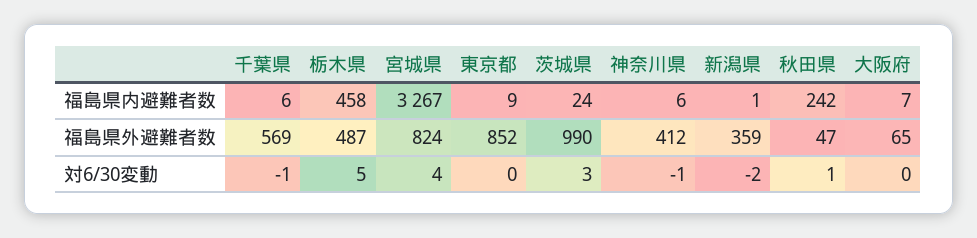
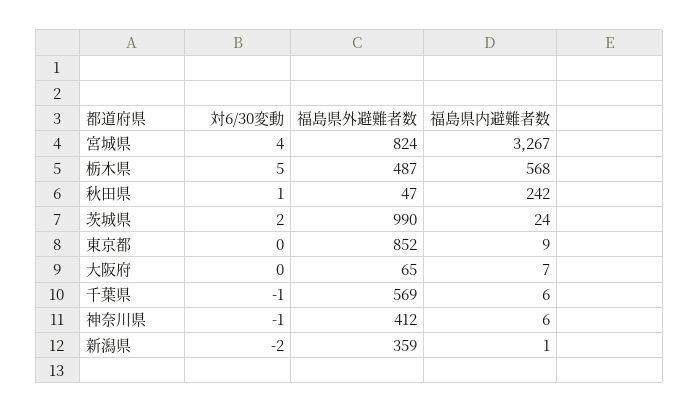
  {
    "千葉県": {
      "福島県内避難者数": 6,
      "福島県外避難者数": 569,
      "対6/30変動": -1
    },
    "栃木県": {
-     "福島県内避難者数": 458,
+     "福島県内避難者数": 568,
      "福島県外避難者数": 487,
      "対6/30変動": 5
    },
    "宮城県": {
      "福島県内避難者数": 3267,
      "福島県外避難者数": 824,
      "対6/30変動": 4
    },
    "東京都": {
      "福島県内避難者数": 9,
      "福島県外避難者数": 852,
      "対6/30変動": 0
    },
    "茨城県": {
      "福島県内避難者数": 24,
      "福島県外避難者数": 990,
-     "対6/30変動": 3
+     "対6/30変動": 2
    },
    "神奈川県": {
      "福島県内避難者数": 6,
      "福島県外避難者数": 412,
      "対6/30変動": -1
    },
    "新潟県": {
      "福島県内避難者数": 1,
      "福島県外避難者数": 359,
      "対6/30変動": -2
    },
    "秋田県": {
      "福島県内避難者数": 242,
      "福島県外避難者数": 47,
      "対6/30変動": 1
    },
    "大阪府": {
      "福島県内避難者数": 7,
      "福島県外避難者数": 65,
      "対6/30変動": 0
    }
  }

